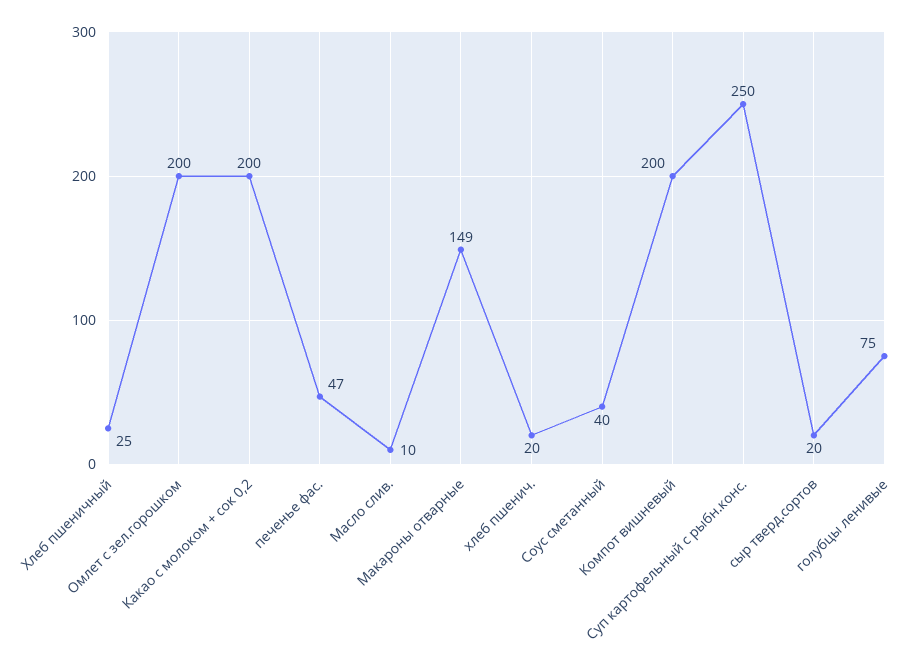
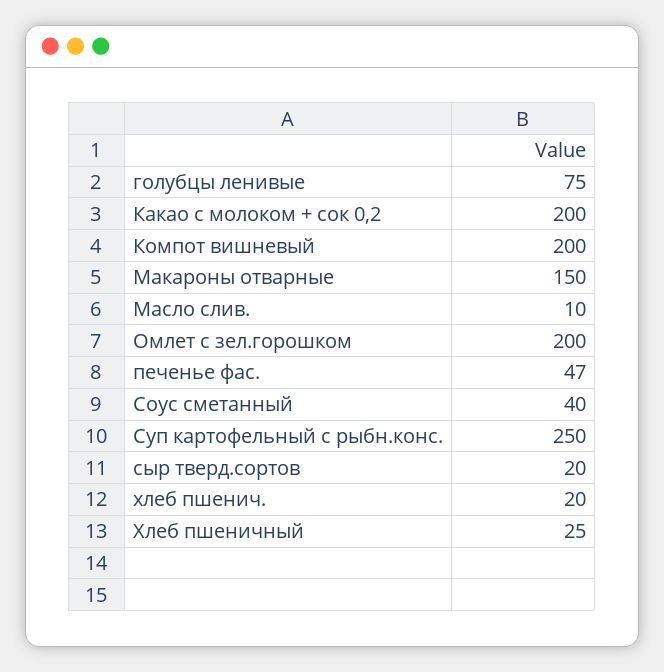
  {
    "Хлеб пшеничный": 25,
    "Омлет с зел.горошком": 200,
    "Какао с молоком + сок 0,2": 200,
    "печенье фас.": 47,
    "Масло слив.": 10,
-   "Макароны отварные": 149,
+   "Макароны отварные": 150,
    "хлеб пшенич.": 20,
    "Соус сметанный": 40,
    "Компот вишневый": 200,
    "Суп картофельный с рыбн.конс.": 250,
    "сыр тверд.сортов": 20,
    "голубцы ленивые": 75
  }

